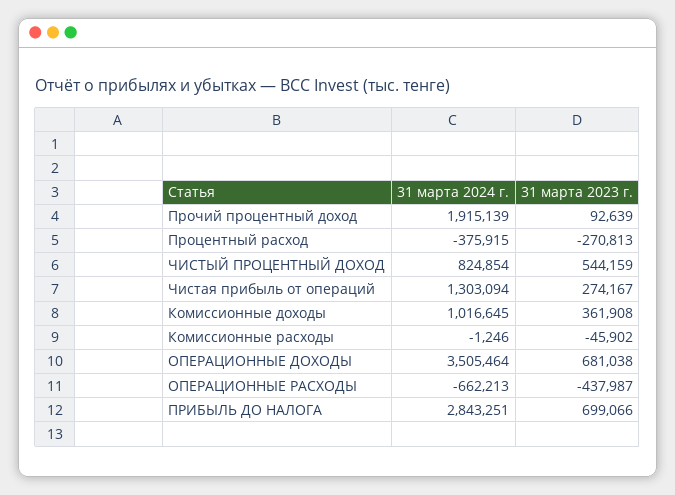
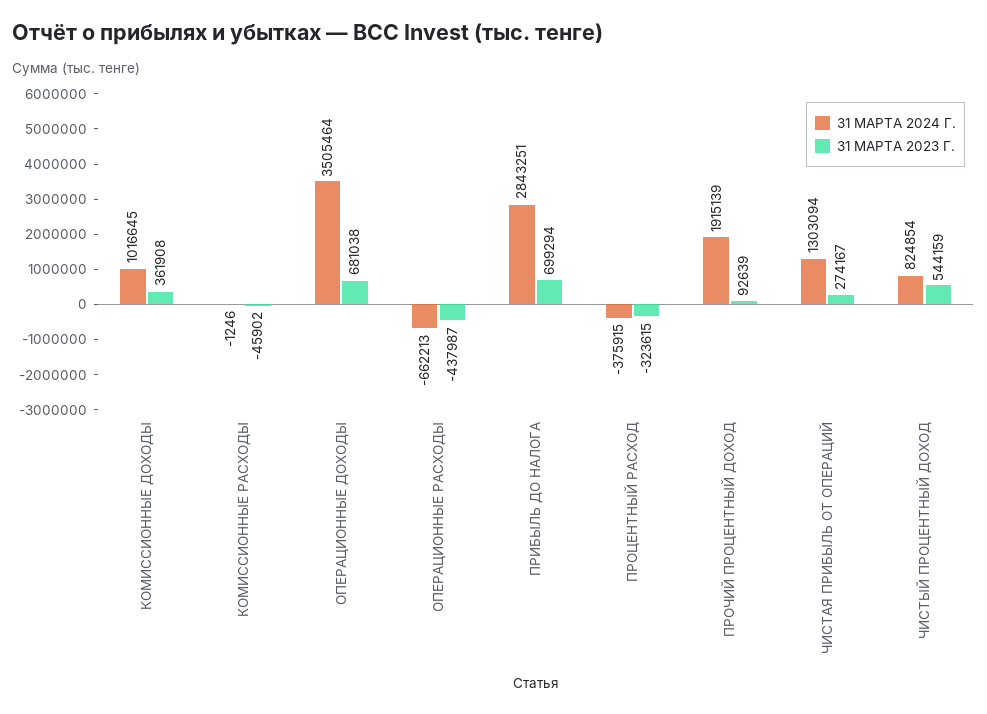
  {
    "31 марта 2024 г.": {
      "Прочий процентный доход": 1915139,
      "Процентный расход": -375915,
      "ЧИСТЫЙ ПРОЦЕНТНЫЙ ДОХОД": 824854,
      "Чистая прибыль от операций": 1303094,
      "Комиссионные доходы": 1016645,
      "Комиссионные расходы": -1246,
      "ОПЕРАЦИОННЫЕ ДОХОДЫ": 3505464,
      "ОПЕРАЦИОННЫЕ РАСХОДЫ": -662213,
      "ПРИБЫЛЬ ДО НАЛОГА": 2843251
    },
    "31 марта 2023 г.": {
      "Прочий процентный доход": 92639,
-     "Процентный расход": -270813,
+     "Процентный расход": -323615,
      "ЧИСТЫЙ ПРОЦЕНТНЫЙ ДОХОД": 544159,
      "Чистая прибыль от операций": 274167,
      "Комиссионные доходы": 361908,
      "Комиссионные расходы": -45902,
      "ОПЕРАЦИОННЫЕ ДОХОДЫ": 681038,
      "ОПЕРАЦИОННЫЕ РАСХОДЫ": -437987,
-     "ПРИБЫЛЬ ДО НАЛОГА": 699066
+     "ПРИБЫЛЬ ДО НАЛОГА": 699294
    }
  }

